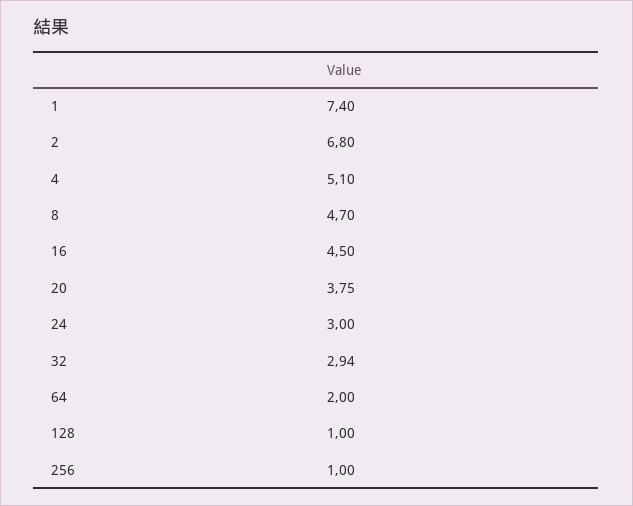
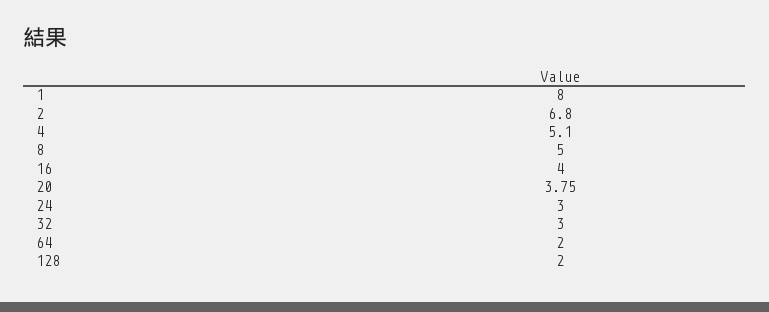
  {
-   "1": 7.4,
+   "1": 8,
    "2": 6.8,
    "4": 5.1,
-   "8": 4.7,
+   "8": 5,
-   "16": 4.5,
+   "16": 4,
    "20": 3.75,
    "24": 3,
-   "32": 2.94,
+   "32": 3,
    "64": 2,
-   "128": 1,
+   "128": 2
-   "256": 1
  }

